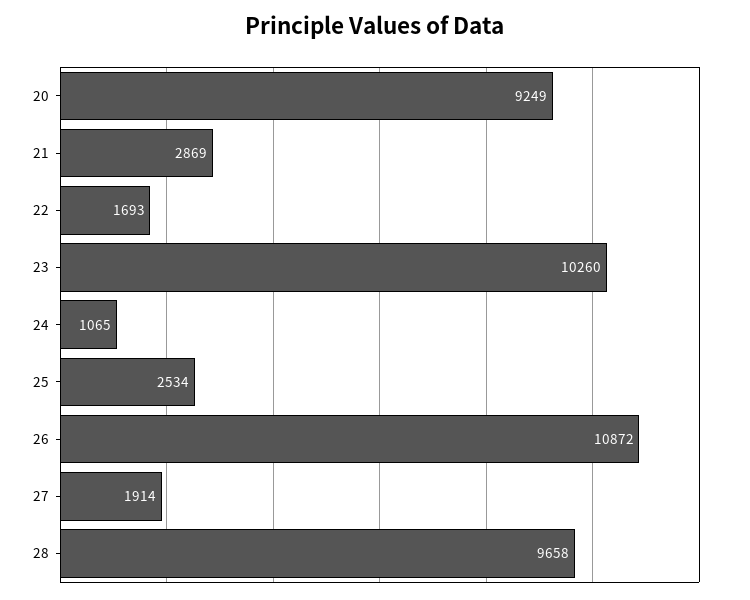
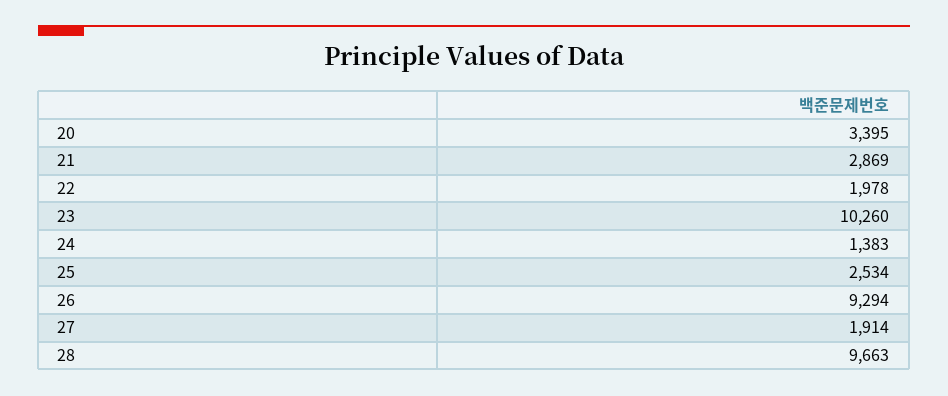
  {
-   "20": 9249,
+   "20": 3395,
    "21": 2869,
-   "22": 1693,
+   "22": 1978,
    "23": 10260,
-   "24": 1065,
+   "24": 1383,
    "25": 2534,
-   "26": 10872,
+   "26": 9294,
    "27": 1914,
-   "28": 9658
+   "28": 9663
  }

